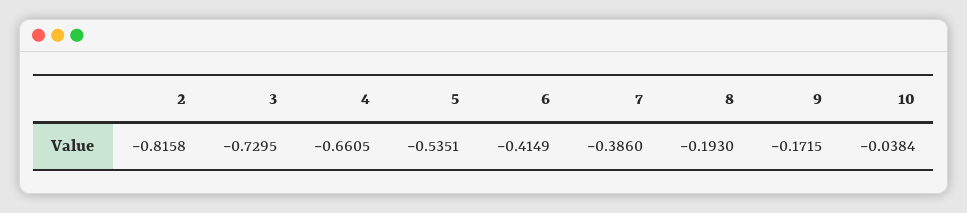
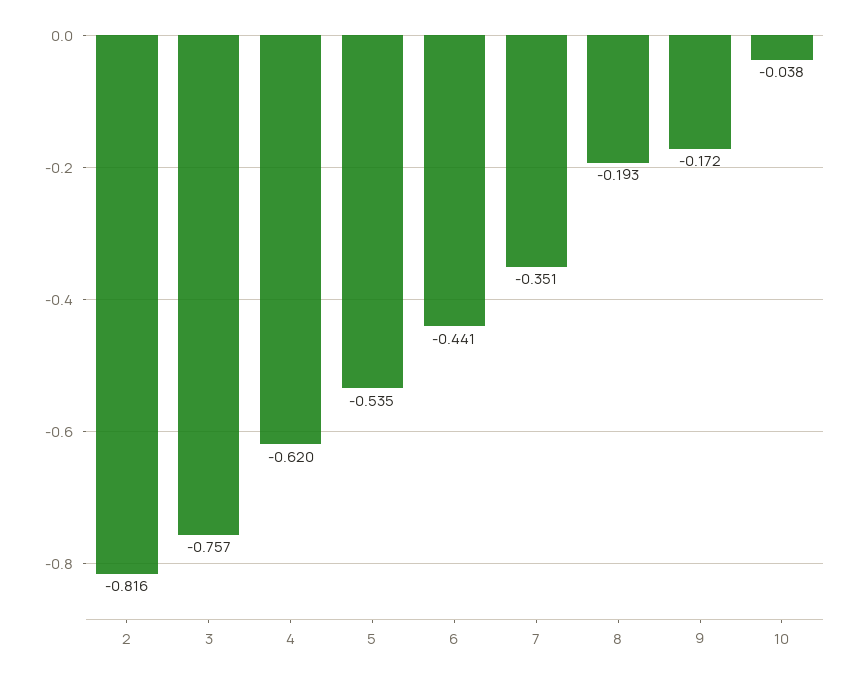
  {
    "2": -0.8158,
-   "3": -0.7295,
+   "3": -0.757,
-   "4": -0.6605,
+   "4": -0.62,
    "5": -0.5351,
-   "6": -0.4149,
+   "6": -0.441,
-   "7": -0.386,
+   "7": -0.351,
    "8": -0.193,
    "9": -0.1715,
    "10": -0.0384
  }

